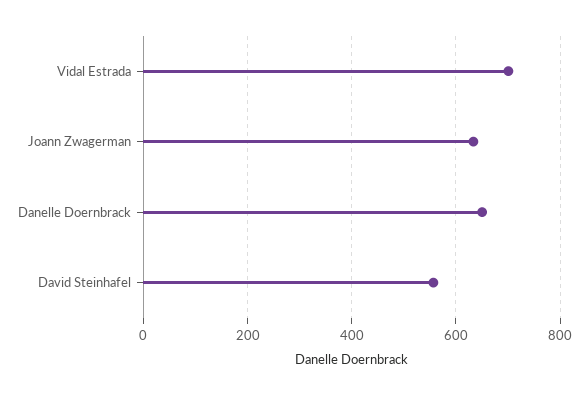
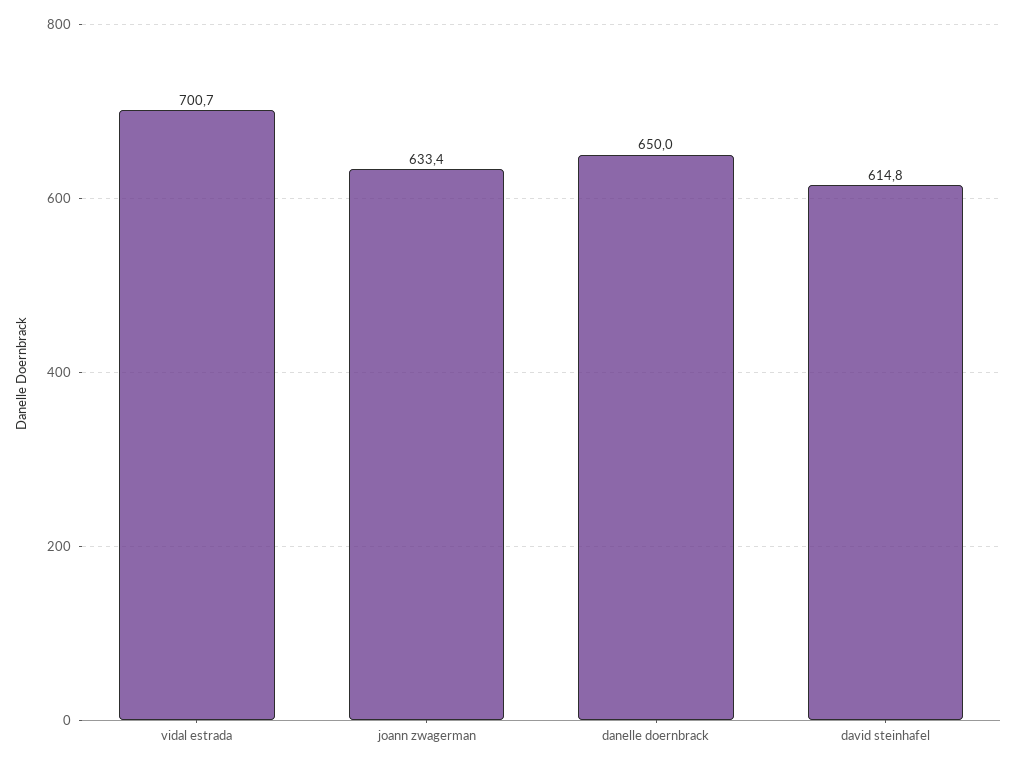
  {
    "Vidal Estrada": 700.7,
    "Joann Zwagerman": 633.4,
    "Danelle Doernbrack": 650,
-   "David Steinhafel": 560
+   "David Steinhafel": 614.8
  }

